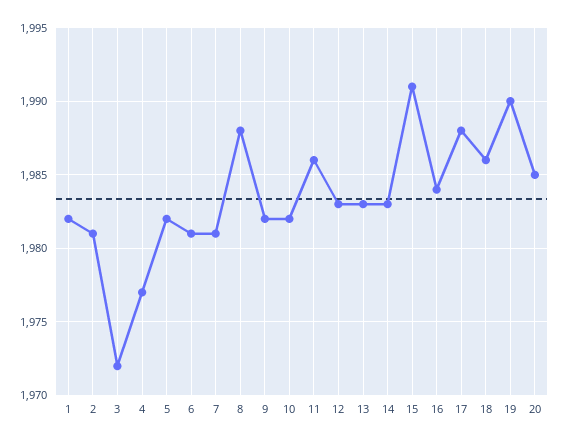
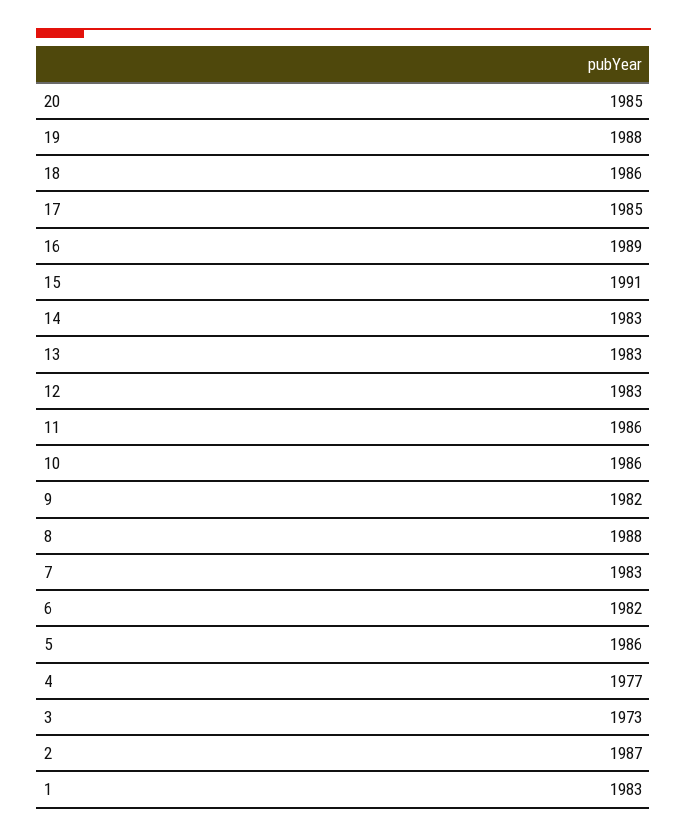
  {
-   "1": 1982,
+   "1": 1983,
-   "2": 1981,
+   "2": 1987,
-   "3": 1972,
+   "3": 1973,
    "4": 1977,
-   "5": 1982,
+   "5": 1986,
-   "6": 1981,
+   "6": 1982,
-   "7": 1981,
+   "7": 1983,
    "8": 1988,
    "9": 1982,
-   "10": 1982,
+   "10": 1986,
    "11": 1986,
    "12": 1983,
    "13": 1983,
    "14": 1983,
    "15": 1991,
-   "16": 1984,
+   "16": 1989,
-   "17": 1988,
+   "17": 1985,
    "18": 1986,
-   "19": 1990,
+   "19": 1988,
    "20": 1985
  }

